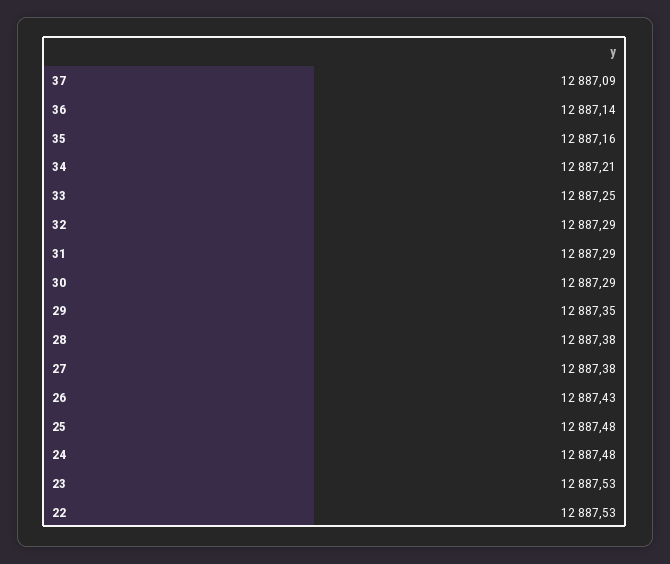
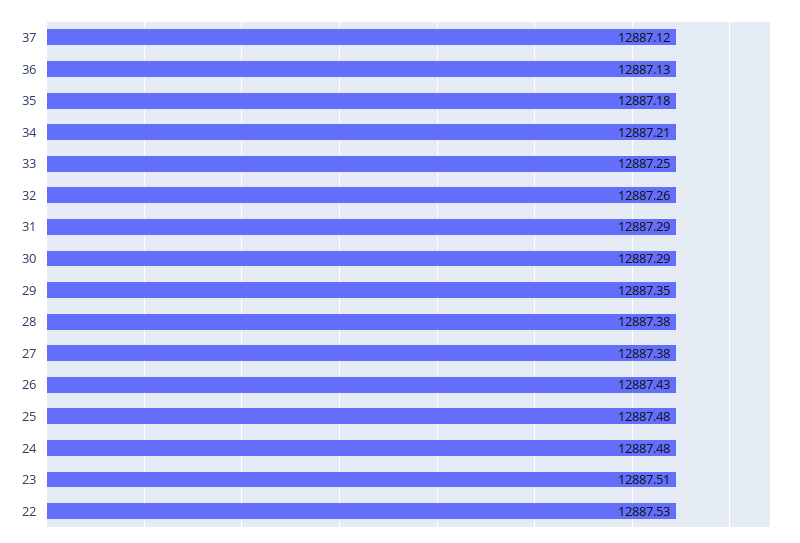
  {
-   "37": 12887.09,
+   "37": 12887.12,
-   "36": 12887.14,
+   "36": 12887.13,
-   "35": 12887.16,
+   "35": 12887.18,
    "34": 12887.21,
    "33": 12887.25,
-   "32": 12887.29,
+   "32": 12887.26,
    "31": 12887.29,
    "30": 12887.29,
    "29": 12887.35,
    "28": 12887.38,
    "27": 12887.38,
    "26": 12887.43,
    "25": 12887.48,
    "24": 12887.48,
-   "23": 12887.53,
+   "23": 12887.51,
    "22": 12887.53
  }

